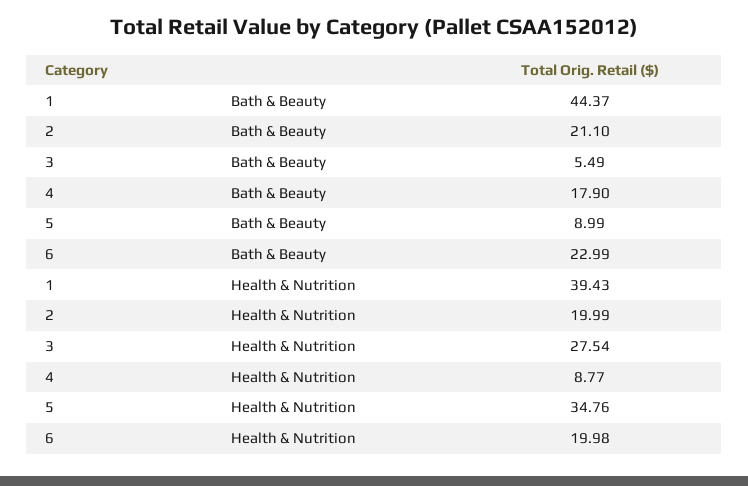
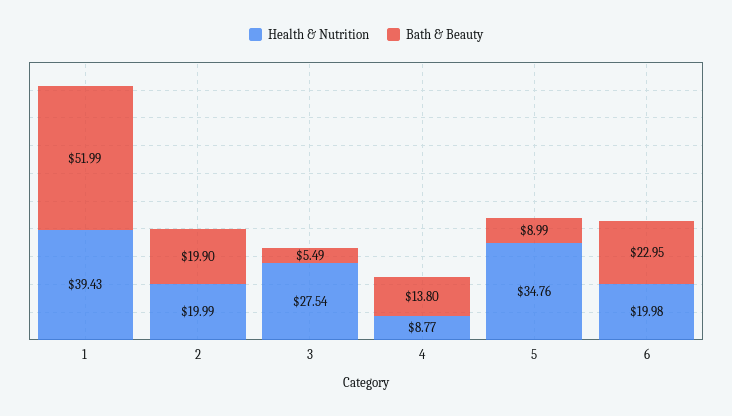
  {
    "Bath & Beauty": {
-     "1": 44.37,
+     "1": 51.99,
-     "2": 21.1,
+     "2": 19.9,
      "3": 5.49,
-     "4": 17.9,
+     "4": 13.8,
      "5": 8.99,
-     "6": 22.99
+     "6": 22.95
    },
    "Health & Nutrition": {
      "1": 39.43,
      "2": 19.99,
      "3": 27.54,
      "4": 8.77,
      "5": 34.76,
      "6": 19.98
    }
  }

